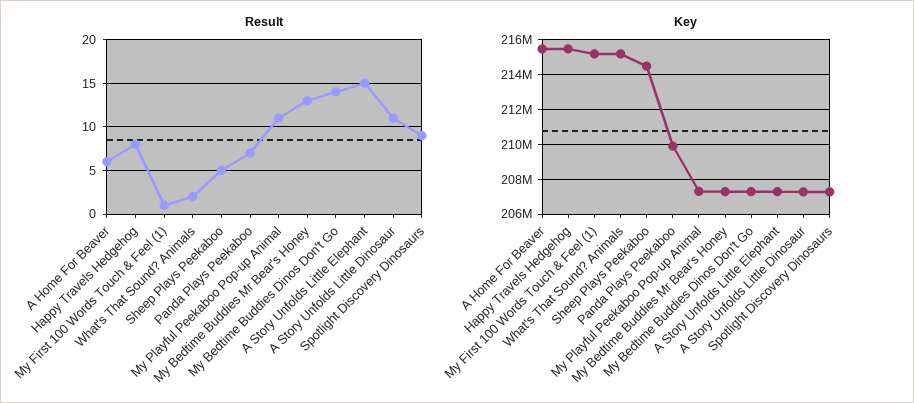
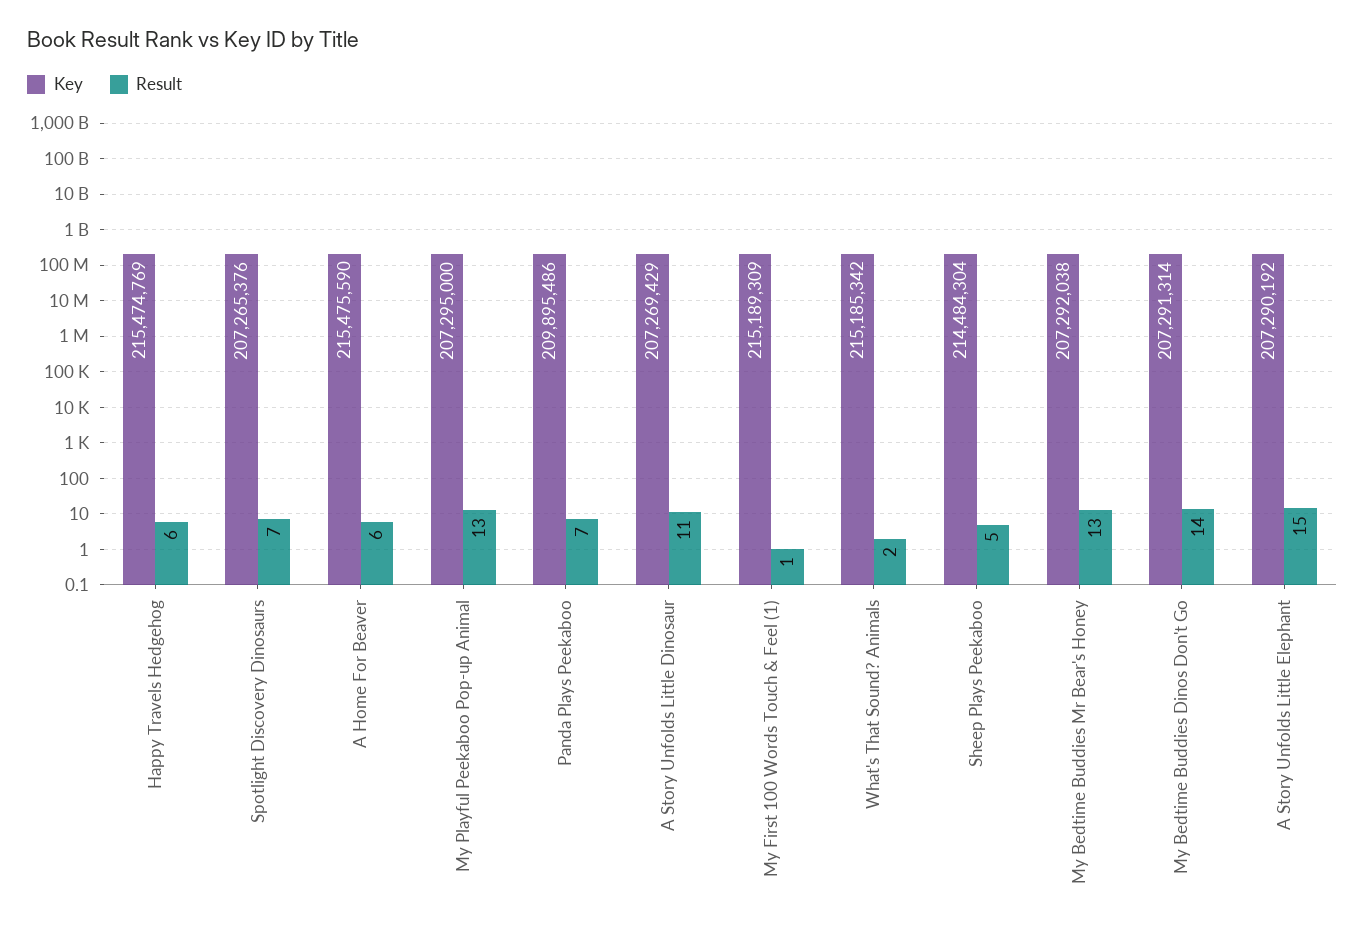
  {
    "Result": {
      "A Home For Beaver": 6,
-     "Happy Travels Hedgehog": 8,
+     "Happy Travels Hedgehog": 6,
      "My First 100 Words Touch & Feel (1)": 1,
      "What's That Sound? Animals": 2,
      "Sheep Plays Peekaboo": 5,
      "Panda Plays Peekaboo": 7,
-     "My Playful Peekaboo Pop-up Animal": 11,
+     "My Playful Peekaboo Pop-up Animal": 13,
      "My Bedtime Buddies Mr Bear's Honey": 13,
      "My Bedtime Buddies Dinos Don't Go": 14,
      "A Story Unfolds Little Elephant": 15,
      "A Story Unfolds Little Dinosaur": 11,
-     "Spotlight Discovery Dinosaurs": 9
+     "Spotlight Discovery Dinosaurs": 7
    },
    "Key": {
      "A Home For Beaver": 215475590,
      "Happy Travels Hedgehog": 215474769,
      "My First 100 Words Touch & Feel (1)": 215189309,
      "What's That Sound? Animals": 215185342,
      "Sheep Plays Peekaboo": 214484304,
      "Panda Plays Peekaboo": 209895486,
      "My Playful Peekaboo Pop-up Animal": 207295000,
      "My Bedtime Buddies Mr Bear's Honey": 207292038,
      "My Bedtime Buddies Dinos Don't Go": 207291314,
      "A Story Unfolds Little Elephant": 207290192,
      "A Story Unfolds Little Dinosaur": 207269429,
      "Spotlight Discovery Dinosaurs": 207265376
    }
  }

